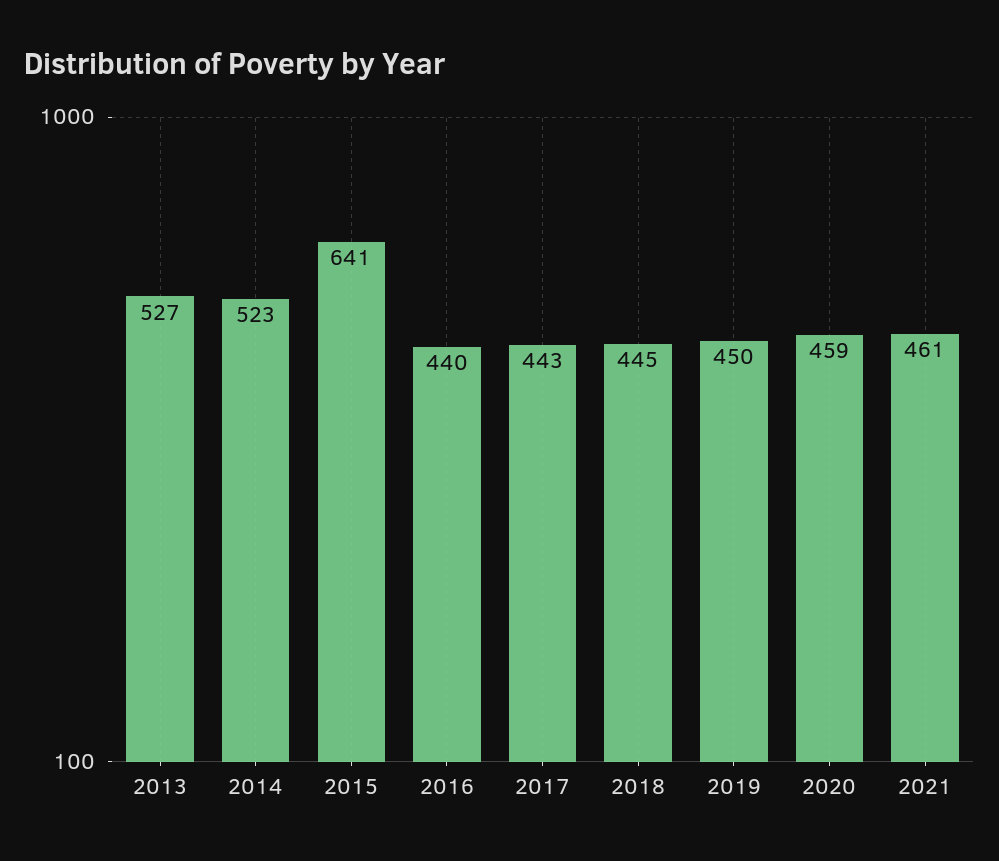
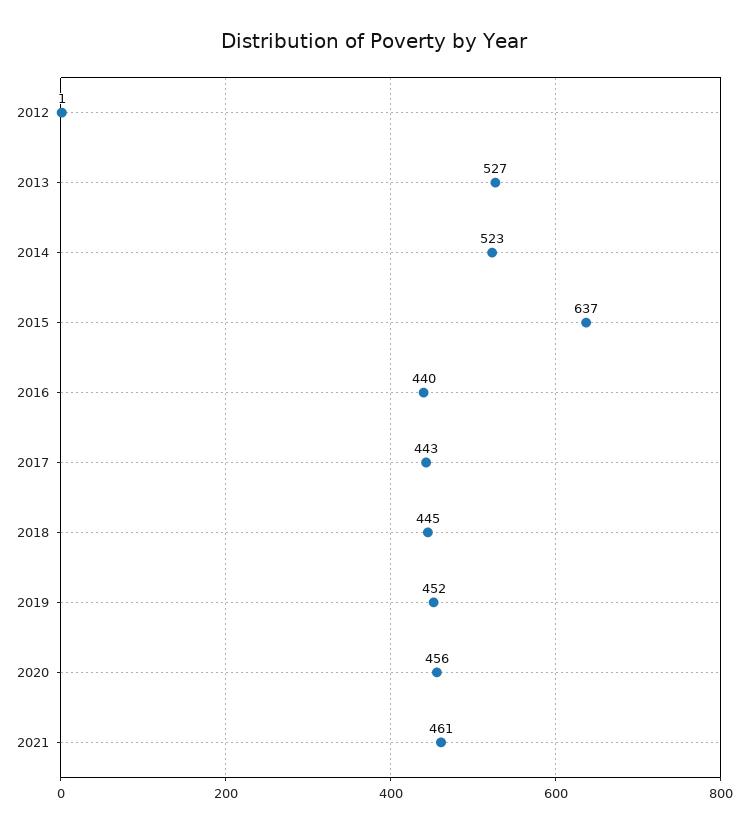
  {
    "2013": 527,
    "2014": 523,
-   "2015": 641,
+   "2015": 637,
    "2016": 440,
    "2017": 443,
    "2018": 445,
-   "2019": 450,
+   "2019": 452,
-   "2020": 459,
+   "2020": 456,
-   "2021": 461
+   "2021": 461,
+   "2012": 1
  }

